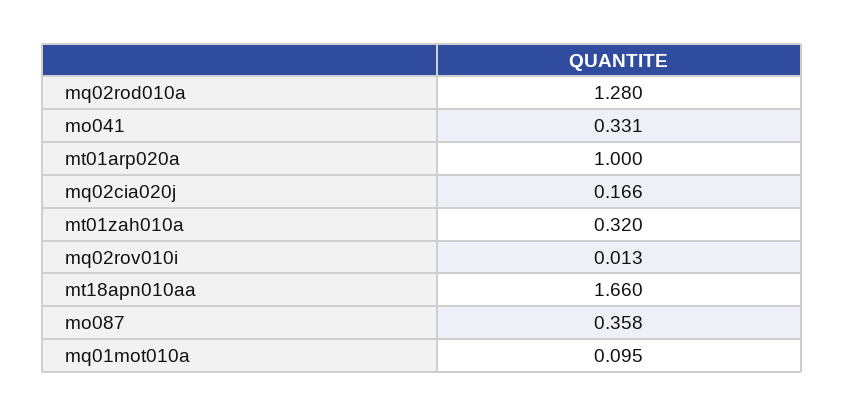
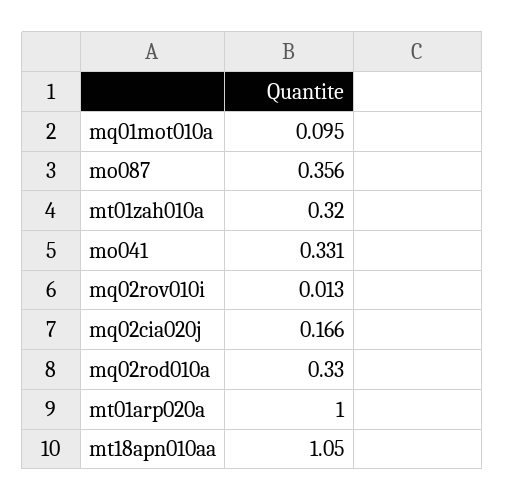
  {
-   "mq02rod010a": 1.28,
+   "mq02rod010a": 0.33,
    "mo041": 0.331,
    "mt01arp020a": 1,
    "mq02cia020j": 0.166,
    "mt01zah010a": 0.32,
    "mq02rov010i": 0.013,
-   "mt18apn010aa": 1.66,
+   "mt18apn010aa": 1.05,
-   "mo087": 0.358,
+   "mo087": 0.356,
    "mq01mot010a": 0.095
  }

